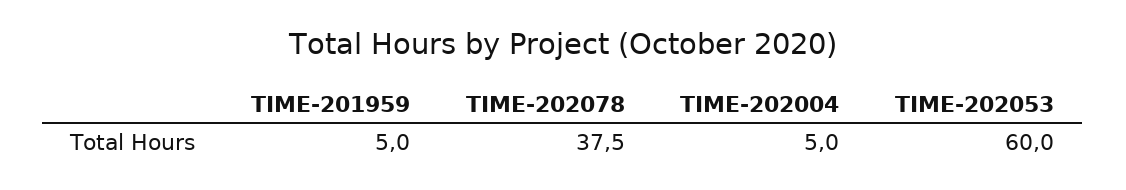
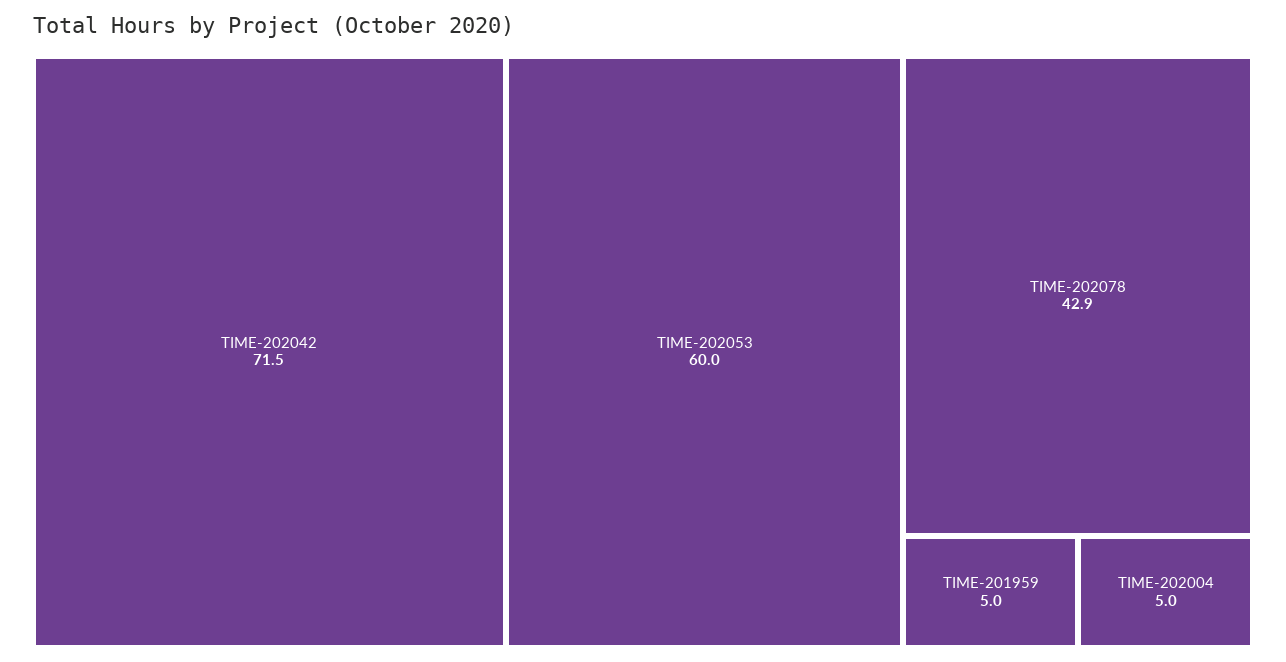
  {
    "TIME-201959": 5,
-   "TIME-202078": 37.5,
+   "TIME-202078": 42.9,
    "TIME-202004": 5,
-   "TIME-202053": 60
+   "TIME-202053": 60,
+   "TIME-202042": 71.5
  }

